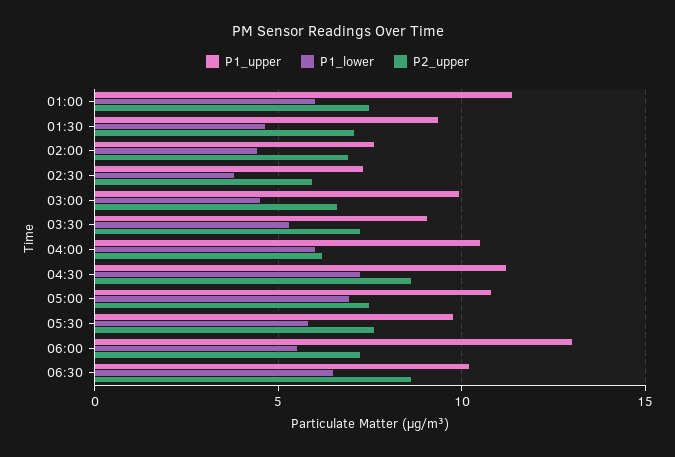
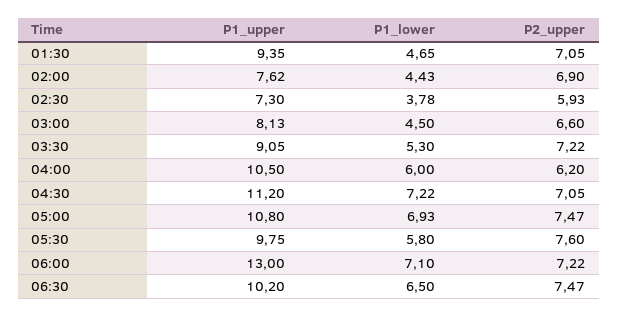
  {
    "P1_upper": {
-     "01:00": 11.5,
      "01:30": 9.35,
      "02:00": 7.62,
      "02:30": 7.3,
-     "03:00": 10,
+     "03:00": 8.13,
      "03:30": 9.05,
      "04:00": 10.5,
      "04:30": 11.2,
      "05:00": 10.8,
      "05:30": 9.75,
      "06:00": 13,
      "06:30": 10.2
    },
    "P1_lower": {
-     "01:00": 6,
      "01:30": 4.65,
      "02:00": 4.43,
      "02:30": 3.78,
      "03:00": 4.5,
      "03:30": 5.3,
      "04:00": 6,
      "04:30": 7.22,
      "05:00": 6.93,
      "05:30": 5.8,
-     "06:00": 5.5,
+     "06:00": 7.1,
      "06:30": 6.5
    },
    "P2_upper": {
-     "01:00": 7.5,
      "01:30": 7.05,
      "02:00": 6.9,
      "02:30": 5.93,
      "03:00": 6.6,
      "03:30": 7.22,
      "04:00": 6.2,
-     "04:30": 8.5,
+     "04:30": 7.05,
      "05:00": 7.47,
      "05:30": 7.6,
      "06:00": 7.22,
-     "06:30": 8.5
+     "06:30": 7.47
    }
  }

